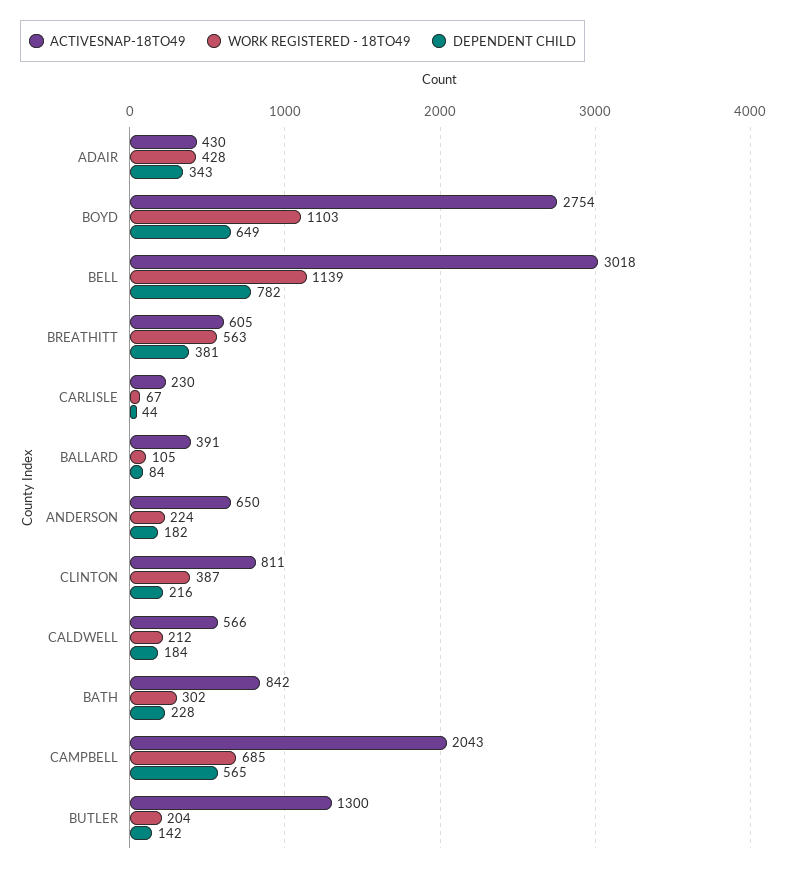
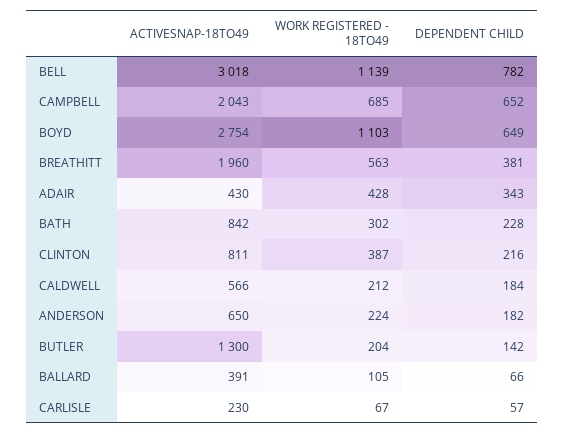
  {
    "ACTIVESNAP-18TO49": {
      "ADAIR": 430,
      "BOYD": 2754,
      "BELL": 3018,
-     "BREATHITT": 605,
+     "BREATHITT": 1960,
      "CARLISLE": 230,
      "BALLARD": 391,
      "ANDERSON": 650,
      "CLINTON": 811,
      "CALDWELL": 566,
      "BATH": 842,
      "CAMPBELL": 2043,
      "BUTLER": 1300
    },
    "WORK REGISTERED - 18TO49": {
      "ADAIR": 428,
      "BOYD": 1103,
      "BELL": 1139,
      "BREATHITT": 563,
      "CARLISLE": 67,
      "BALLARD": 105,
      "ANDERSON": 224,
      "CLINTON": 387,
      "CALDWELL": 212,
      "BATH": 302,
      "CAMPBELL": 685,
      "BUTLER": 204
    },
    "DEPENDENT CHILD": {
      "ADAIR": 343,
      "BOYD": 649,
      "BELL": 782,
      "BREATHITT": 381,
-     "CARLISLE": 44,
+     "CARLISLE": 57,
-     "BALLARD": 84,
+     "BALLARD": 66,
      "ANDERSON": 182,
      "CLINTON": 216,
      "CALDWELL": 184,
      "BATH": 228,
-     "CAMPBELL": 565,
+     "CAMPBELL": 652,
      "BUTLER": 142
    }
  }

